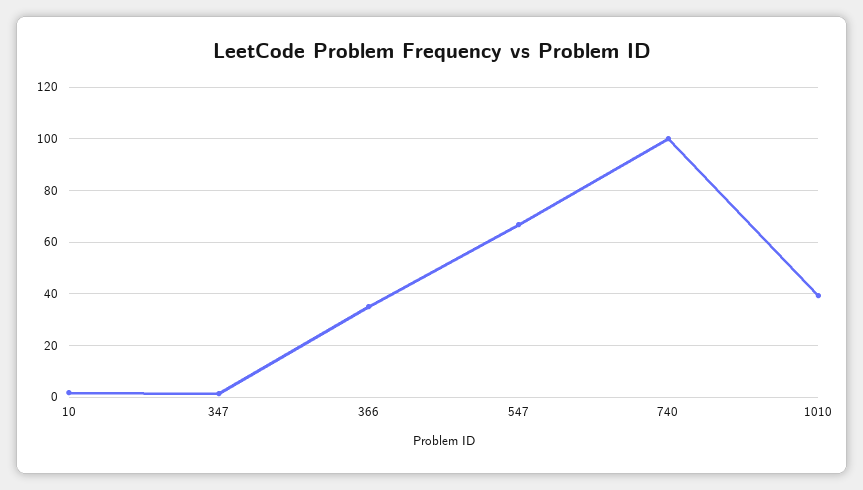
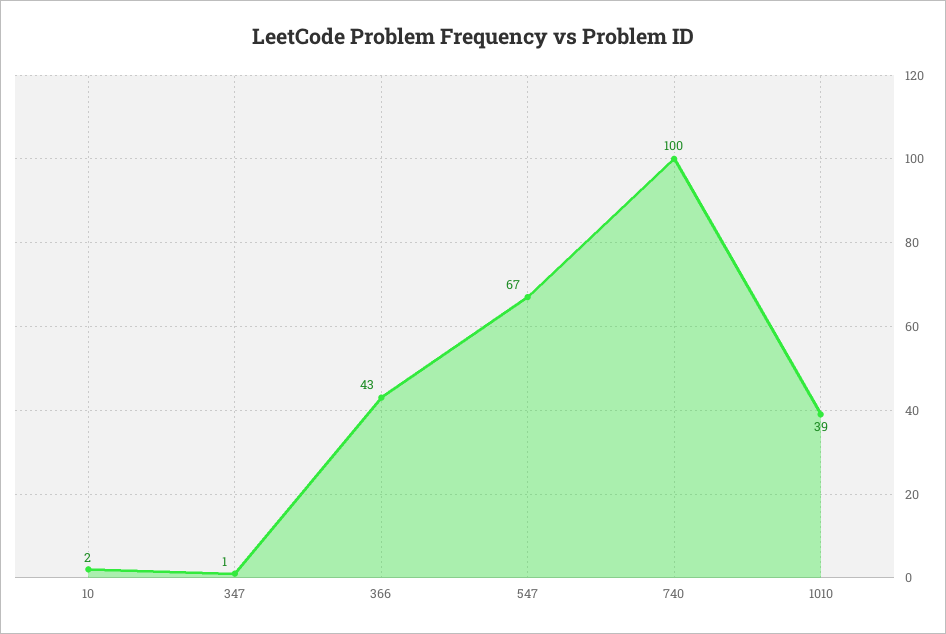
  {
    "10": 2,
    "347": 1,
-   "366": 35,
+   "366": 43,
    "547": 67,
    "740": 100,
    "1010": 39
  }

